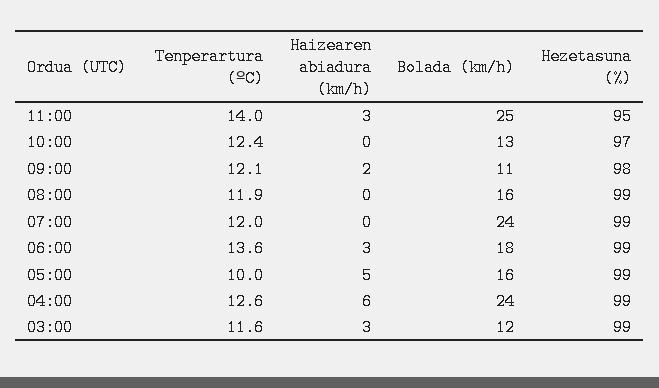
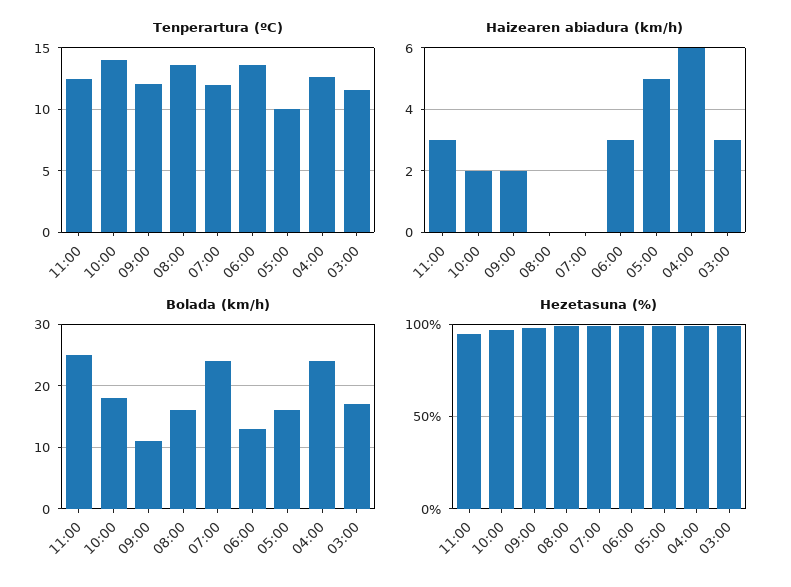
  {
    "Tenperartura (ºC)": {
-     "11:00": 14,
+     "11:00": 12.5,
-     "10:00": 12.4,
+     "10:00": 14,
      "09:00": 12.1,
-     "08:00": 11.9,
+     "08:00": 13.5,
      "07:00": 12,
      "06:00": 13.6,
      "05:00": 10,
      "04:00": 12.6,
      "03:00": 11.6
    },
    "Haizearen abiadura (km/h)": {
      "11:00": 3,
-     "10:00": 0,
+     "10:00": 2,
      "09:00": 2,
      "08:00": 0,
      "07:00": 0,
      "06:00": 3,
      "05:00": 5,
      "04:00": 6,
      "03:00": 3
    },
    "Bolada (km/h)": {
      "11:00": 25,
-     "10:00": 13,
+     "10:00": 18,
      "09:00": 11,
      "08:00": 16,
      "07:00": 24,
-     "06:00": 18,
+     "06:00": 13,
      "05:00": 16,
      "04:00": 24,
-     "03:00": 12
+     "03:00": 17
    },
    "Hezetasuna (%)": {
      "11:00": 95,
      "10:00": 97,
      "09:00": 98,
      "08:00": 99,
      "07:00": 99,
      "06:00": 99,
      "05:00": 99,
      "04:00": 99,
      "03:00": 99
    }
  }

